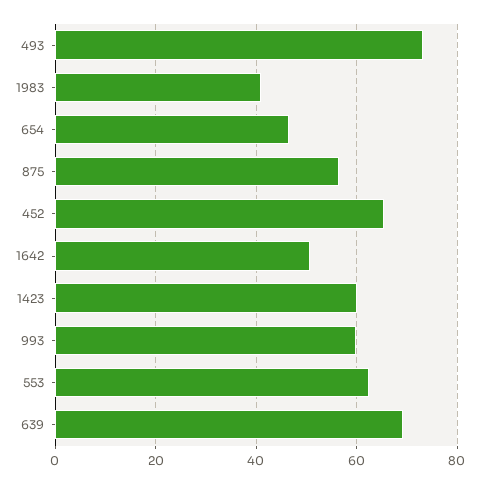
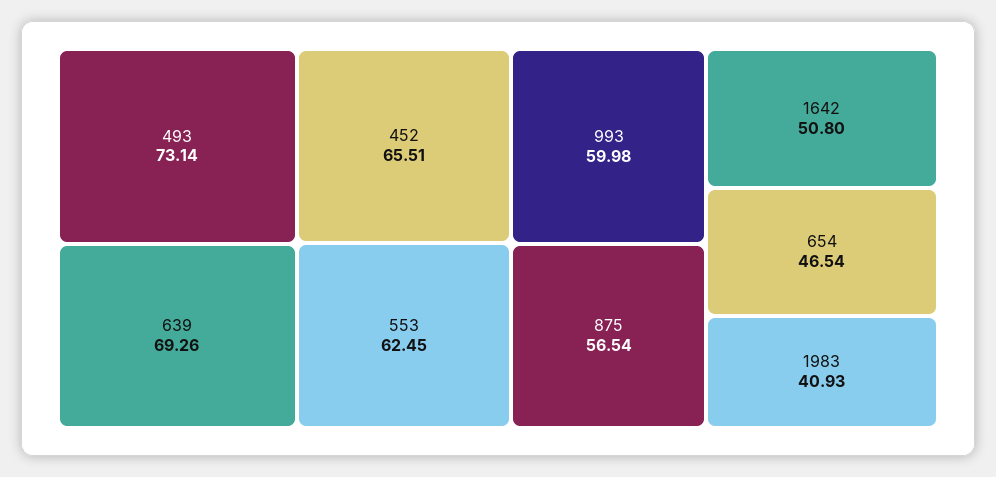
  {
    "493": 73.14,
    "1983": 40.93,
    "654": 46.54,
    "875": 56.54,
    "452": 65.51,
    "1642": 50.8,
-   "1423": 60,
    "993": 59.98,
    "553": 62.45,
    "639": 69.26
  }

